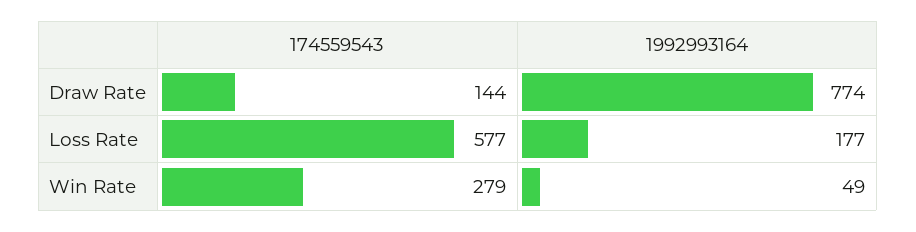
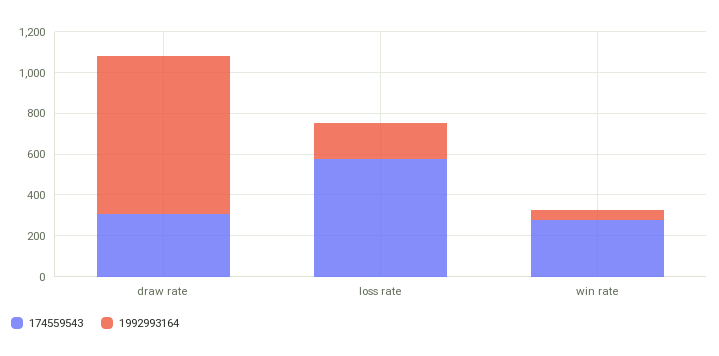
  {
    "174559543": {
-     "Draw Rate": 144,
+     "Draw Rate": 300,
      "Loss Rate": 577,
      "Win Rate": 279
    },
    "1992993164": {
      "Draw Rate": 774,
      "Loss Rate": 177,
      "Win Rate": 49
    }
  }

